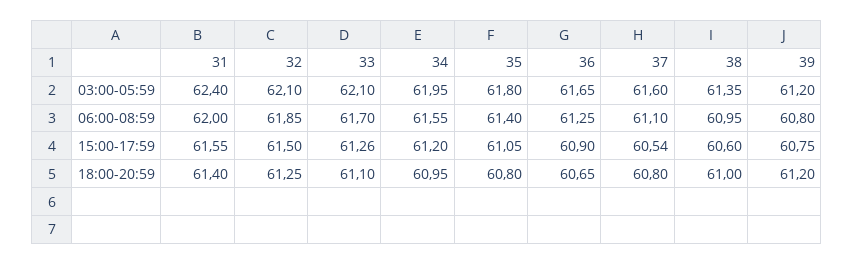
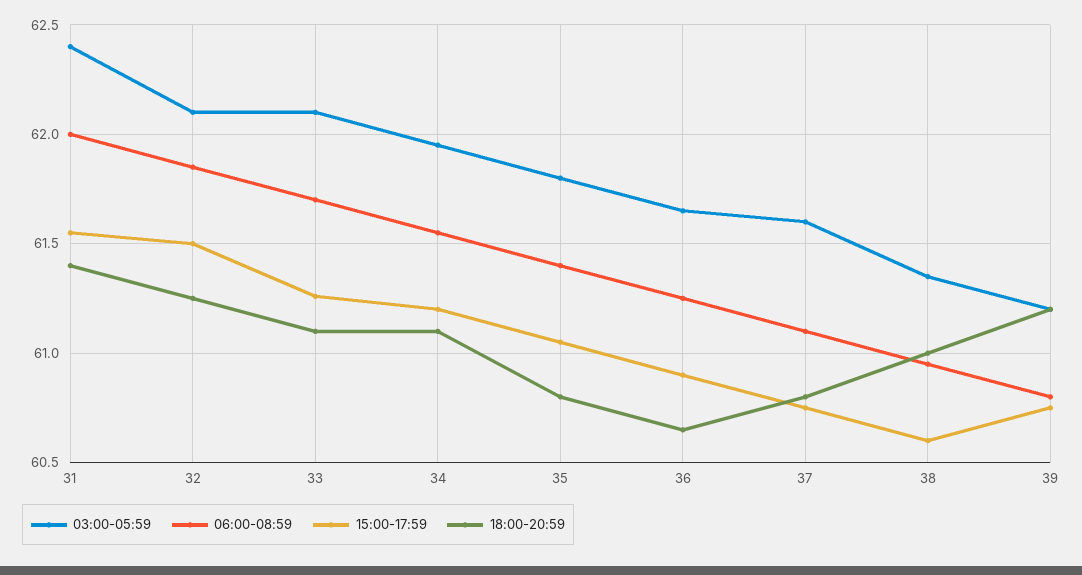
  {
    "03:00-05:59": {
      "31": 62.4,
      "32": 62.1,
      "33": 62.1,
      "34": 61.95,
      "35": 61.8,
      "36": 61.65,
      "37": 61.6,
      "38": 61.35,
      "39": 61.2
    },
    "06:00-08:59": {
      "31": 62,
      "32": 61.85,
      "33": 61.7,
      "34": 61.55,
      "35": 61.4,
      "36": 61.25,
      "37": 61.1,
      "38": 60.95,
      "39": 60.8
    },
    "15:00-17:59": {
      "31": 61.55,
      "32": 61.5,
      "33": 61.26,
      "34": 61.2,
      "35": 61.05,
      "36": 60.9,
-     "37": 60.54,
+     "37": 60.75,
      "38": 60.6,
      "39": 60.75
    },
    "18:00-20:59": {
      "31": 61.4,
      "32": 61.25,
      "33": 61.1,
-     "34": 60.95,
+     "34": 61.1,
      "35": 60.8,
      "36": 60.65,
      "37": 60.8,
      "38": 61,
      "39": 61.2
    }
  }

